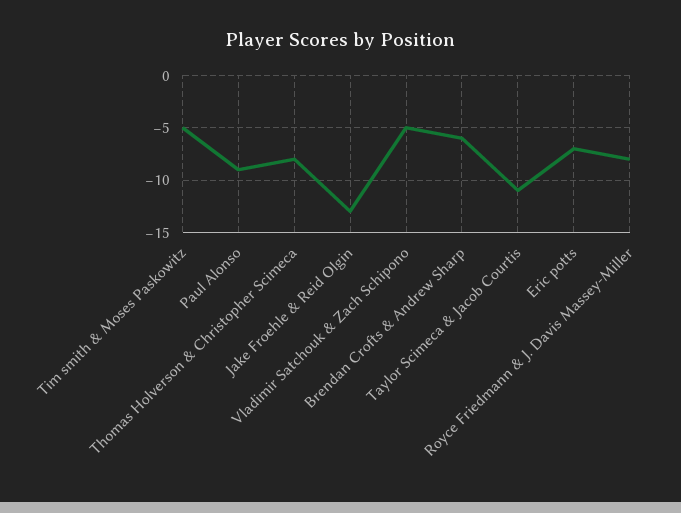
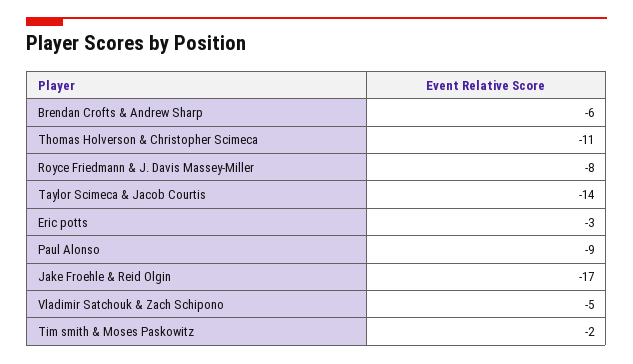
  {
-   "Tim smith & Moses Paskowitz": -5,
+   "Tim smith & Moses Paskowitz": -2,
    "Paul Alonso": -9,
-   "Thomas Holverson & Christopher Scimeca": -8,
+   "Thomas Holverson & Christopher Scimeca": -11,
-   "Jake Froehle & Reid Olgin": -13,
+   "Jake Froehle & Reid Olgin": -17,
    "Vladimir Satchouk & Zach Schipono": -5,
    "Brendan Crofts & Andrew Sharp": -6,
-   "Taylor Scimeca & Jacob Courtis": -11,
+   "Taylor Scimeca & Jacob Courtis": -14,
-   "Eric potts": -7,
+   "Eric potts": -3,
    "Royce Friedmann & J. Davis Massey-Miller": -8
  }

